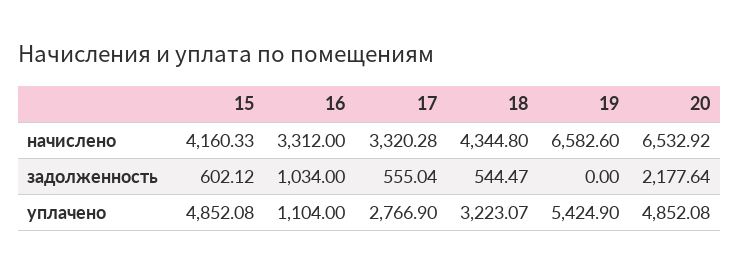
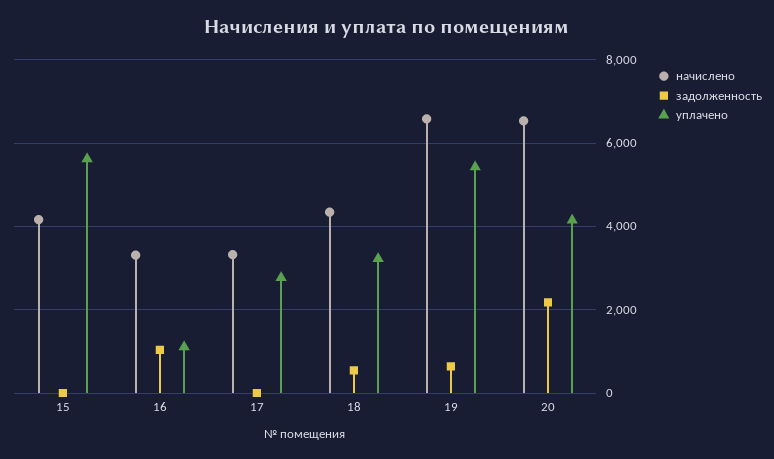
  {
    "начислено": {
      "15": 4160.33,
      "16": 3312,
      "17": 3320.28,
      "18": 4344.8,
      "19": 6582.6,
      "20": 6532.92
    },
    "задолженность": {
-     "15": 602.12,
+     "15": 0,
      "16": 1034,
-     "17": 555.04,
+     "17": 0,
      "18": 544.47,
-     "19": 0,
+     "19": 600,
      "20": 2177.64
    },
    "уплачено": {
-     "15": 4852.08,
+     "15": 5600,
      "16": 1104,
      "17": 2766.9,
      "18": 3223.07,
      "19": 5424.9,
-     "20": 4852.08
+     "20": 4200
    }
  }

